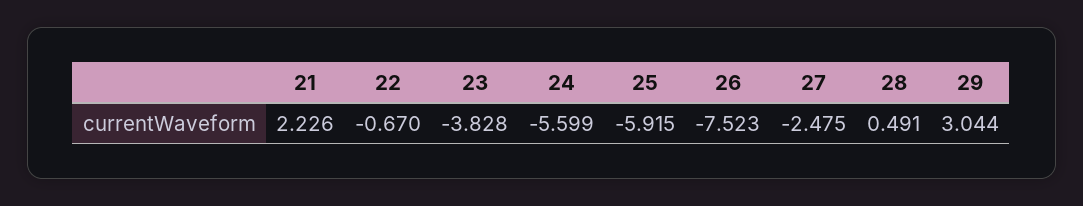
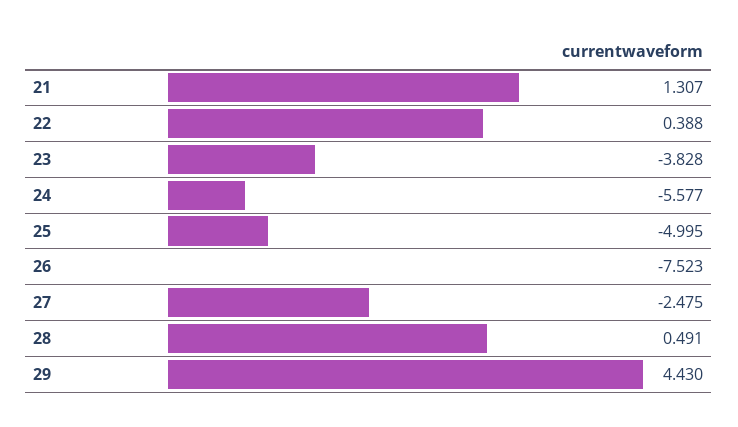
  {
-   "21": 2.226,
+   "21": 1.307,
-   "22": -0.67,
+   "22": 0.388,
    "23": -3.828,
-   "24": -5.599,
+   "24": -5.577,
-   "25": -5.915,
+   "25": -4.995,
    "26": -7.523,
    "27": -2.475,
    "28": 0.491,
-   "29": 3.044
+   "29": 4.43
  }

